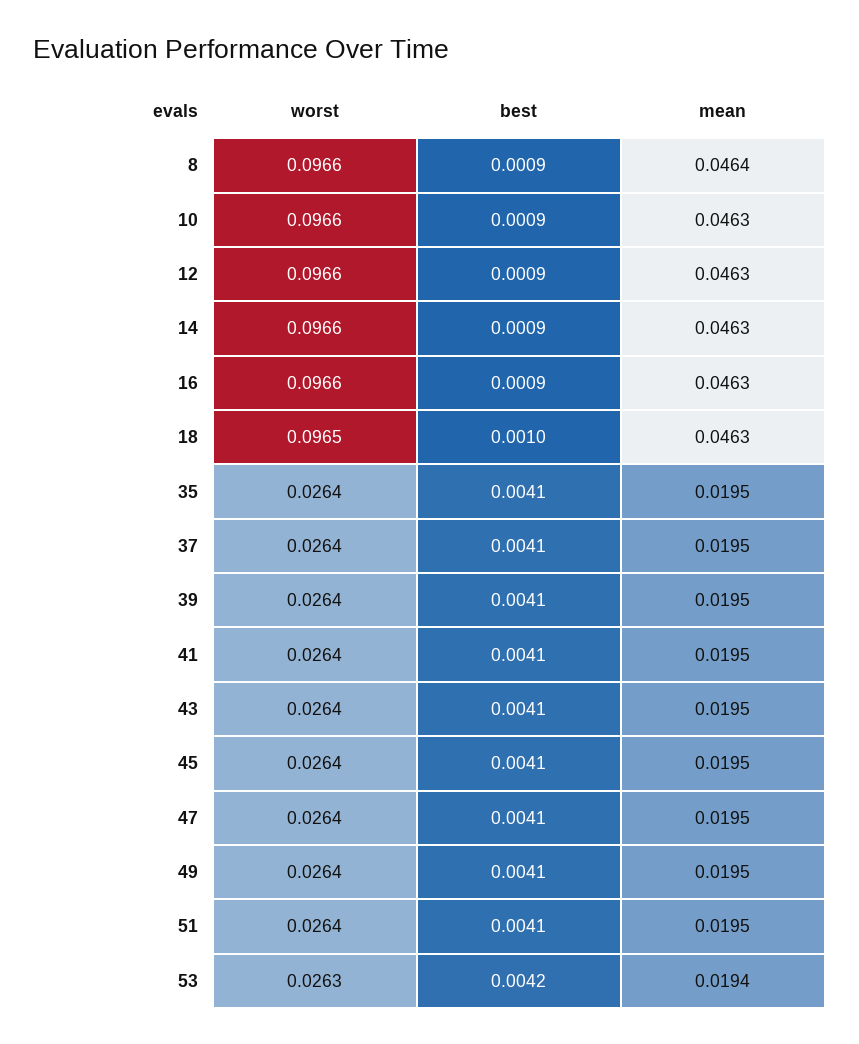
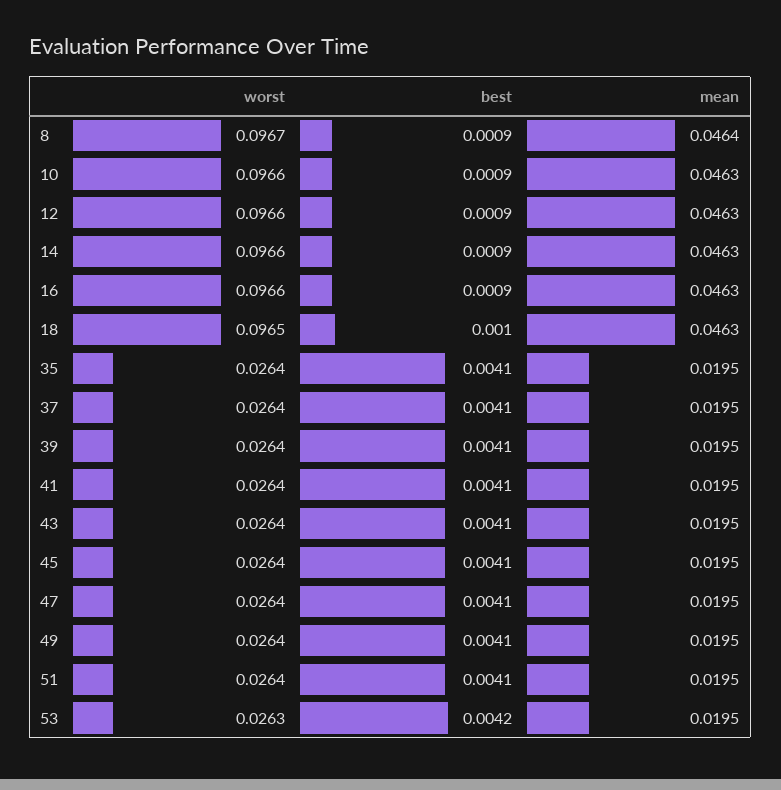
  {
    "worst": {
-     "8": 0.0966,
+     "8": 0.0967,
      "10": 0.0966,
      "12": 0.0966,
      "14": 0.0966,
      "16": 0.0966,
      "18": 0.0965,
      "35": 0.0264,
      "37": 0.0264,
      "39": 0.0264,
      "41": 0.0264,
      "43": 0.0264,
      "45": 0.0264,
      "47": 0.0264,
      "49": 0.0264,
      "51": 0.0264,
      "53": 0.0263
    },
    "best": {
      "8": 0.0009,
      "10": 0.0009,
      "12": 0.0009,
      "14": 0.0009,
      "16": 0.0009,
      "18": 0.001,
      "35": 0.0041,
      "37": 0.0041,
      "39": 0.0041,
      "41": 0.0041,
      "43": 0.0041,
      "45": 0.0041,
      "47": 0.0041,
      "49": 0.0041,
      "51": 0.0041,
      "53": 0.0042
    },
    "mean": {
      "8": 0.0464,
      "10": 0.0463,
      "12": 0.0463,
      "14": 0.0463,
      "16": 0.0463,
      "18": 0.0463,
      "35": 0.0195,
      "37": 0.0195,
      "39": 0.0195,
      "41": 0.0195,
      "43": 0.0195,
      "45": 0.0195,
      "47": 0.0195,
      "49": 0.0195,
      "51": 0.0195,
-     "53": 0.0194
+     "53": 0.0195
    }
  }

